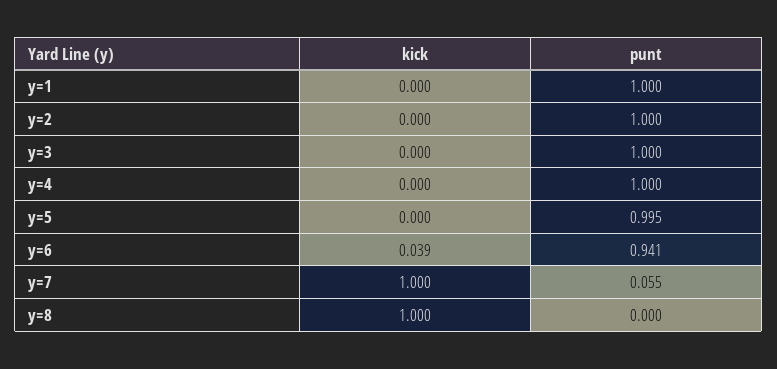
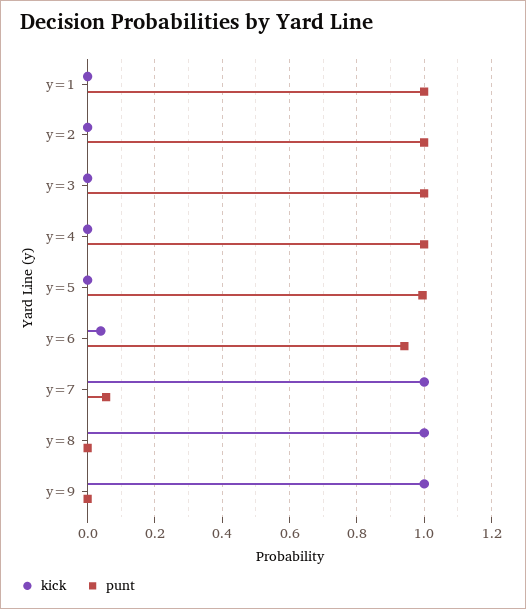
  {
    "kick": {
      "y=1": 0,
      "y=2": 0,
      "y=3": 0,
      "y=4": 0,
      "y=5": 0,
      "y=6": 0.039,
      "y=7": 1,
-     "y=8": 1
+     "y=8": 1,
+     "y=9": 1
    },
    "punt": {
      "y=1": 1,
      "y=2": 1,
      "y=3": 1,
      "y=4": 1,
      "y=5": 0.995,
      "y=6": 0.941,
      "y=7": 0.055,
-     "y=8": 0
+     "y=8": 0,
+     "y=9": 0
    }
  }

